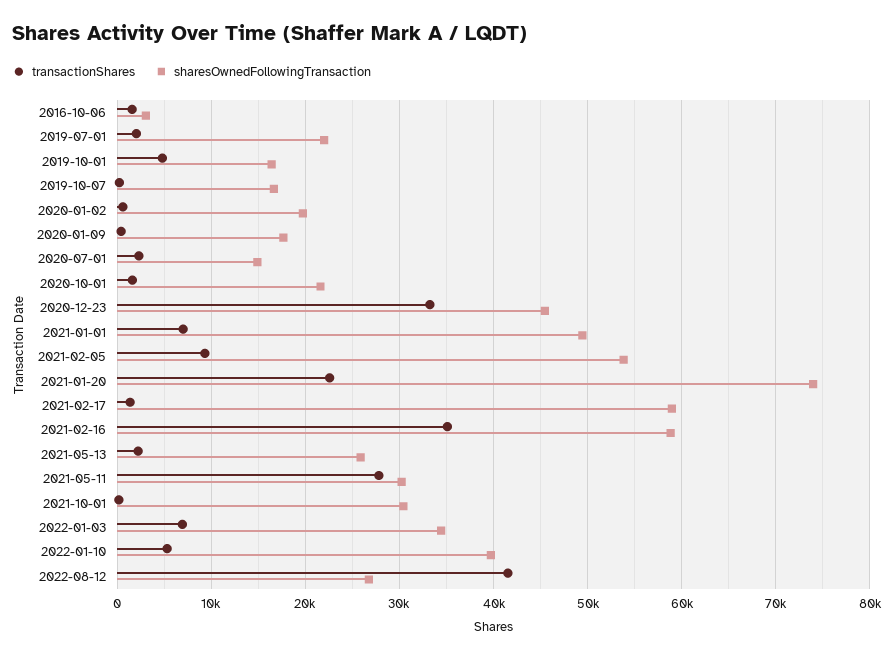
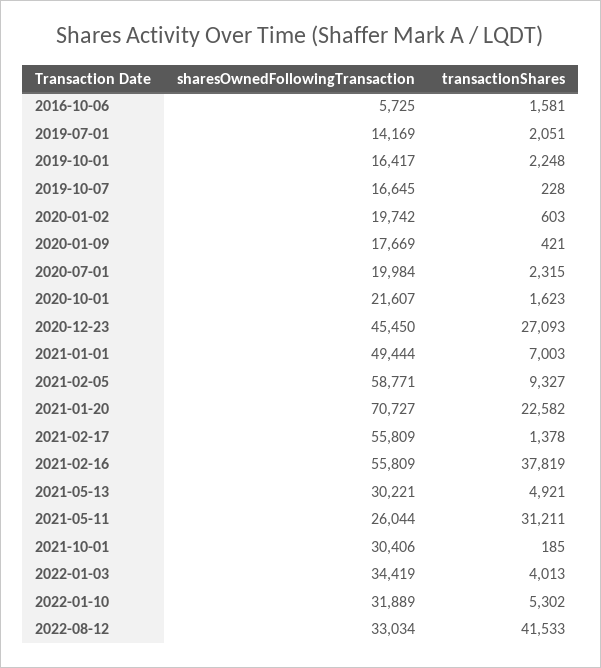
  {
    "transactionShares": {
      "2016-10-06": 1581,
      "2019-07-01": 2051,
-     "2019-10-01": 5000,
+     "2019-10-01": 2248,
      "2019-10-07": 228,
      "2020-01-02": 603,
      "2020-01-09": 421,
      "2020-07-01": 2315,
      "2020-10-01": 1623,
-     "2020-12-23": 33000,
+     "2020-12-23": 27093,
      "2021-01-01": 7003,
      "2021-02-05": 9327,
      "2021-01-20": 22582,
      "2021-02-17": 1378,
-     "2021-02-16": 35000,
+     "2021-02-16": 37819,
-     "2021-05-13": 2000,
+     "2021-05-13": 4921,
-     "2021-05-11": 28000,
+     "2021-05-11": 31211,
      "2021-10-01": 185,
-     "2022-01-03": 7000,
+     "2022-01-03": 4013,
      "2022-01-10": 5302,
      "2022-08-12": 41533
    },
    "sharesOwnedFollowingTransaction": {
-     "2016-10-06": 3000,
+     "2016-10-06": 5725,
-     "2019-07-01": 22000,
+     "2019-07-01": 14169,
      "2019-10-01": 16417,
      "2019-10-07": 16645,
      "2020-01-02": 19742,
      "2020-01-09": 17669,
-     "2020-07-01": 15000,
+     "2020-07-01": 19984,
      "2020-10-01": 21607,
      "2020-12-23": 45450,
      "2021-01-01": 49444,
-     "2021-02-05": 54000,
+     "2021-02-05": 58771,
-     "2021-01-20": 74000,
+     "2021-01-20": 70727,
-     "2021-02-17": 59000,
+     "2021-02-17": 55809,
-     "2021-02-16": 59000,
+     "2021-02-16": 55809,
-     "2021-05-13": 26000,
+     "2021-05-13": 30221,
-     "2021-05-11": 30000,
+     "2021-05-11": 26044,
      "2021-10-01": 30406,
      "2022-01-03": 34419,
-     "2022-01-10": 40000,
+     "2022-01-10": 31889,
-     "2022-08-12": 27000
+     "2022-08-12": 33034
    }
  }

